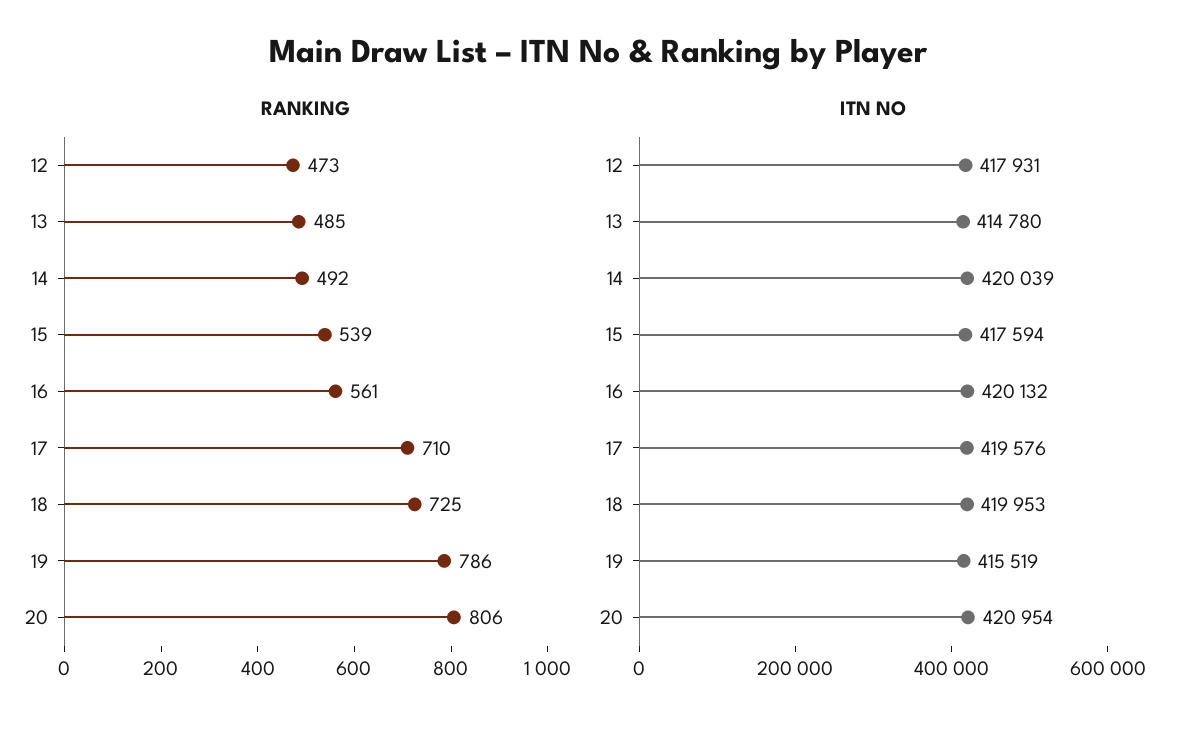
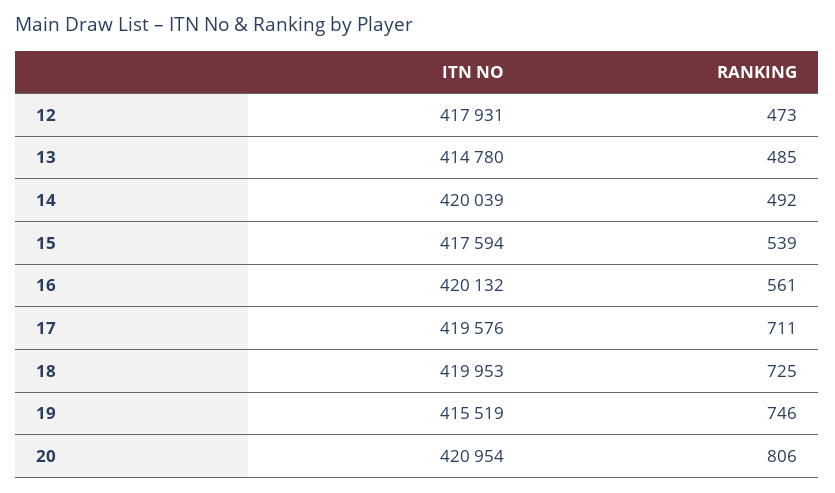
  {
    "RANKING": {
      "12": 473,
      "13": 485,
      "14": 492,
      "15": 539,
      "16": 561,
-     "17": 710,
+     "17": 711,
      "18": 725,
-     "19": 786,
+     "19": 746,
      "20": 806
    },
    "ITN NO": {
      "12": 417931,
      "13": 414780,
      "14": 420039,
      "15": 417594,
      "16": 420132,
      "17": 419576,
      "18": 419953,
      "19": 415519,
      "20": 420954
    }
  }

